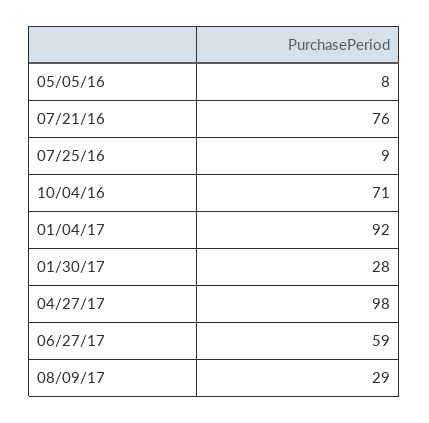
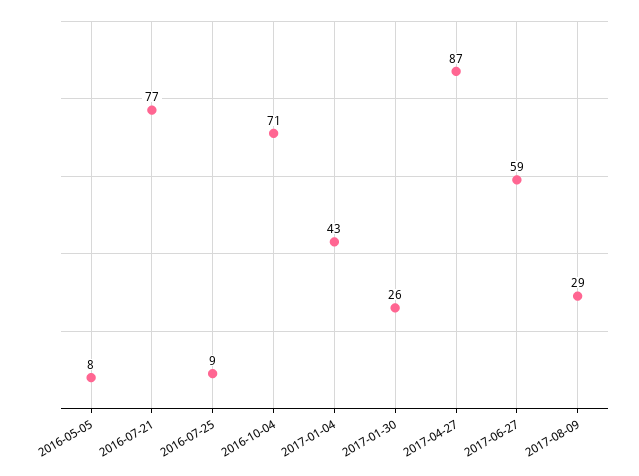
  {
    "05/05/16": 8,
-   "07/21/16": 76,
+   "07/21/16": 77,
    "07/25/16": 9,
    "10/04/16": 71,
-   "01/04/17": 92,
+   "01/04/17": 43,
-   "01/30/17": 28,
+   "01/30/17": 26,
-   "04/27/17": 98,
+   "04/27/17": 87,
    "06/27/17": 59,
    "08/09/17": 29
  }

